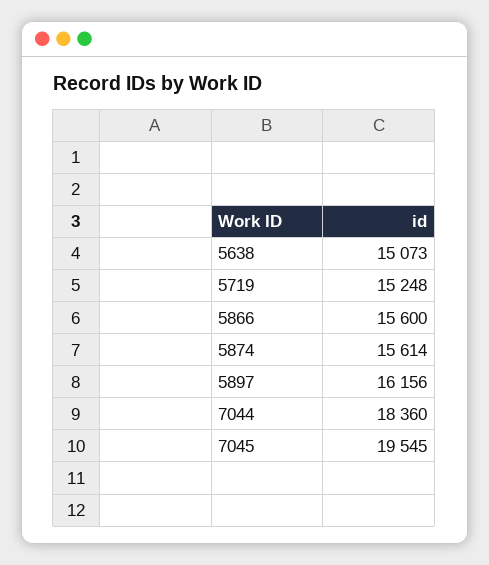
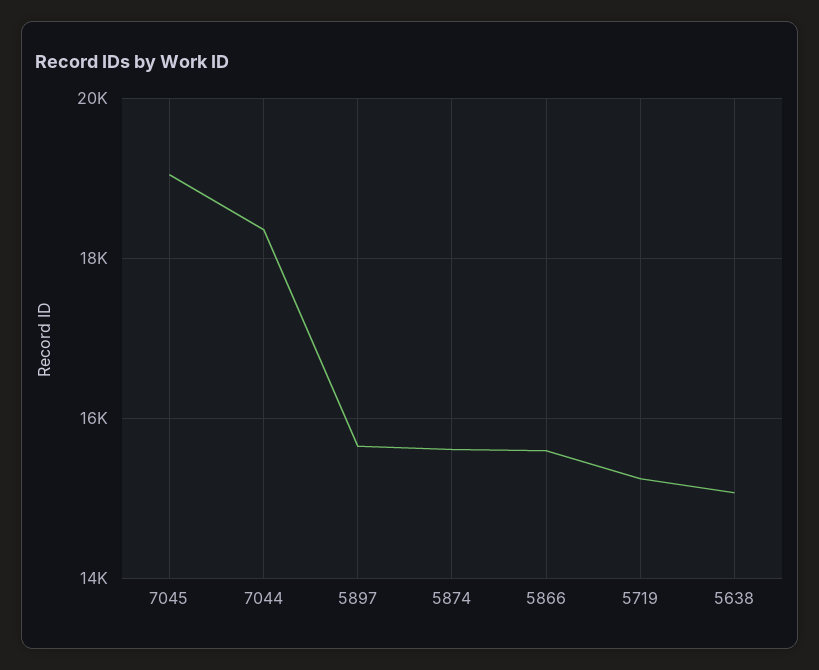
  {
    "5638": 15073,
    "5719": 15248,
    "5866": 15600,
    "5874": 15614,
-   "5897": 16156,
+   "5897": 15600,
    "7044": 18360,
-   "7045": 19545
+   "7045": 19000
  }

